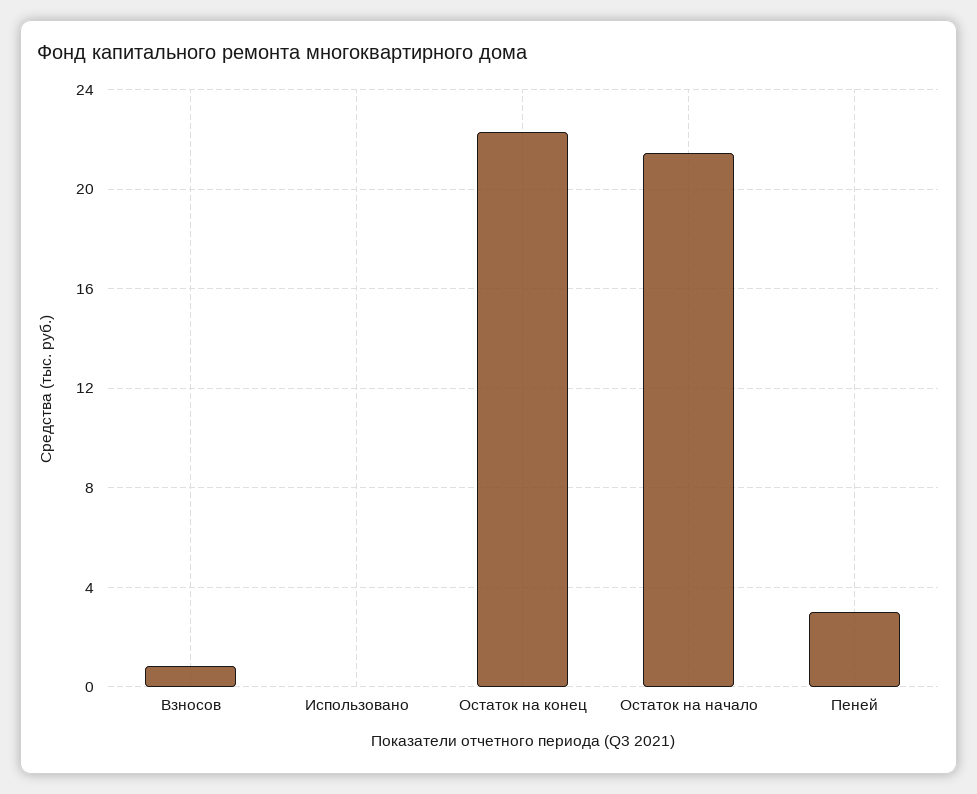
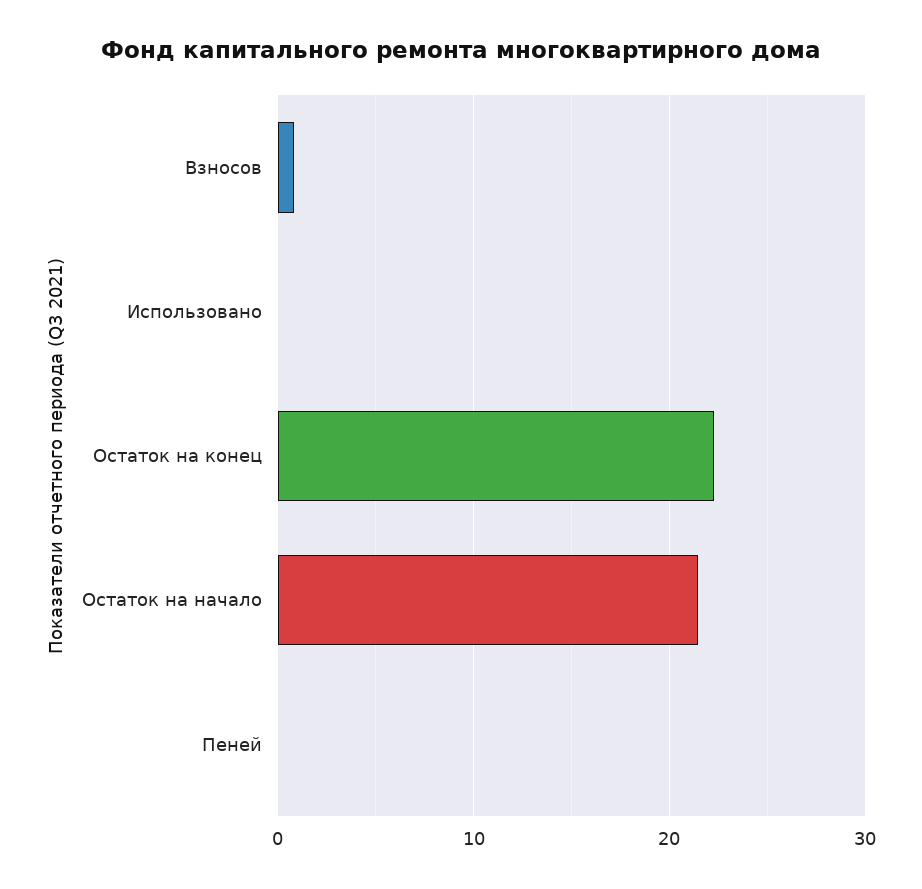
  {
    "Взносов": 1,
    "Использовано": 0,
    "Остаток на конец": 22.5,
    "Остаток на начало": 21.5,
-   "Пеней": 3
+   "Пеней": 0
  }

